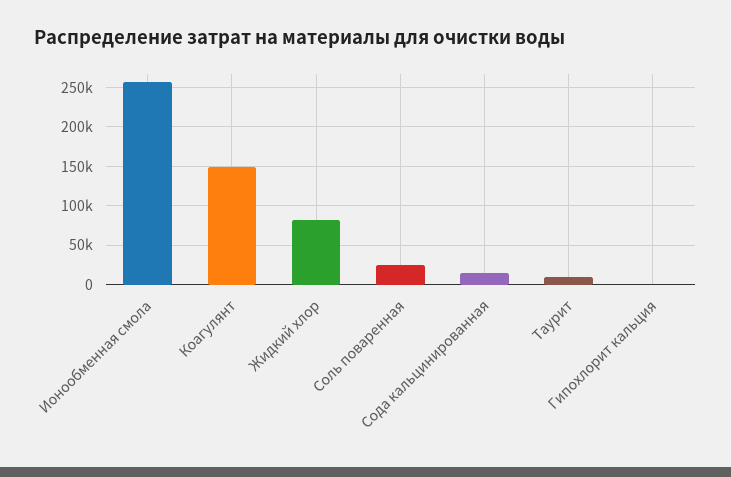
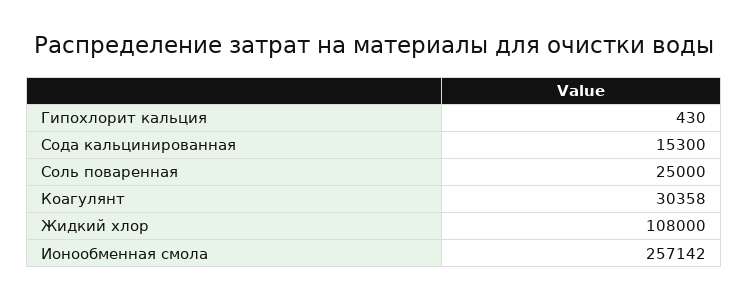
  {
    "Ионообменная смола": 257142,
-   "Коагулянт": 150000,
+   "Коагулянт": 30358,
-   "Жидкий хлор": 80000,
+   "Жидкий хлор": 108000,
    "Соль поваренная": 25000,
    "Сода кальцинированная": 15300,
-   "Таурит": 10000,
    "Гипохлорит кальция": 430
  }

